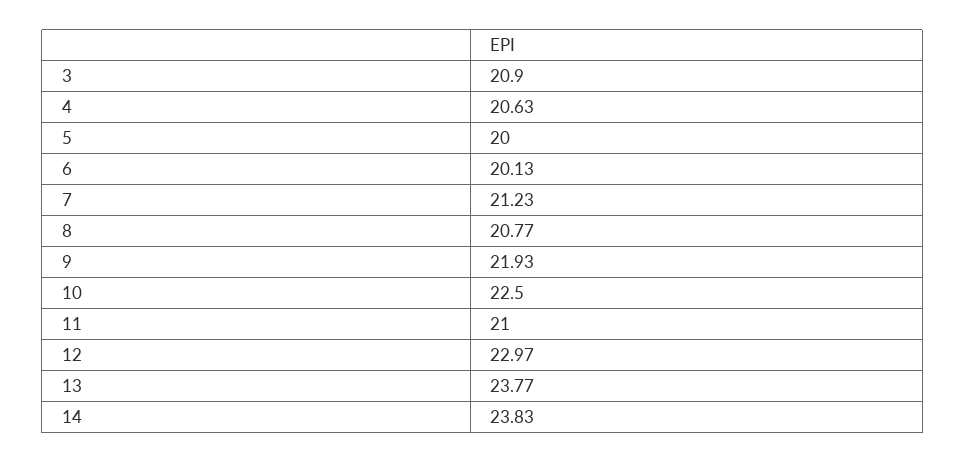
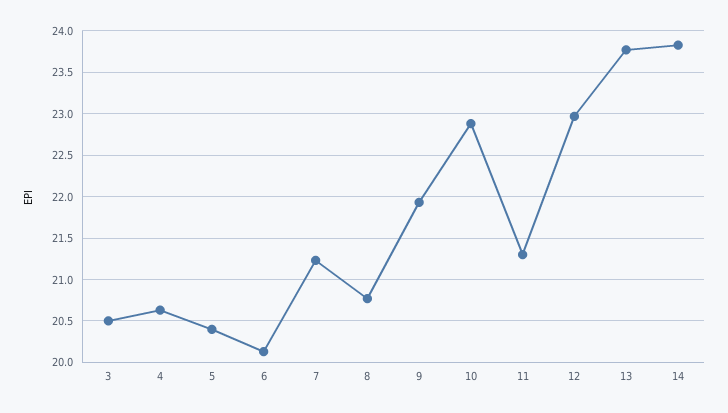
  {
-   "3": 20.9,
+   "3": 20.5,
    "4": 20.63,
-   "5": 20,
+   "5": 20.4,
    "6": 20.13,
    "7": 21.23,
    "8": 20.77,
    "9": 21.93,
-   "10": 22.5,
+   "10": 22.9,
-   "11": 21,
+   "11": 21.3,
    "12": 22.97,
    "13": 23.77,
    "14": 23.83
  }

